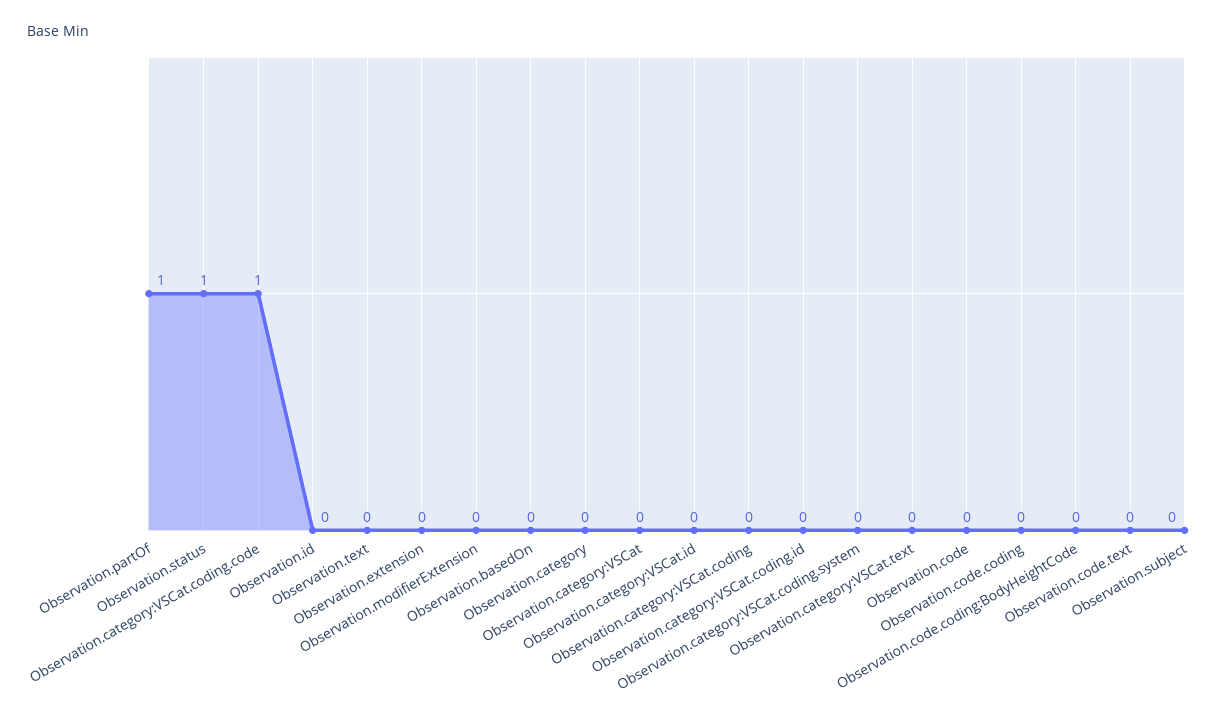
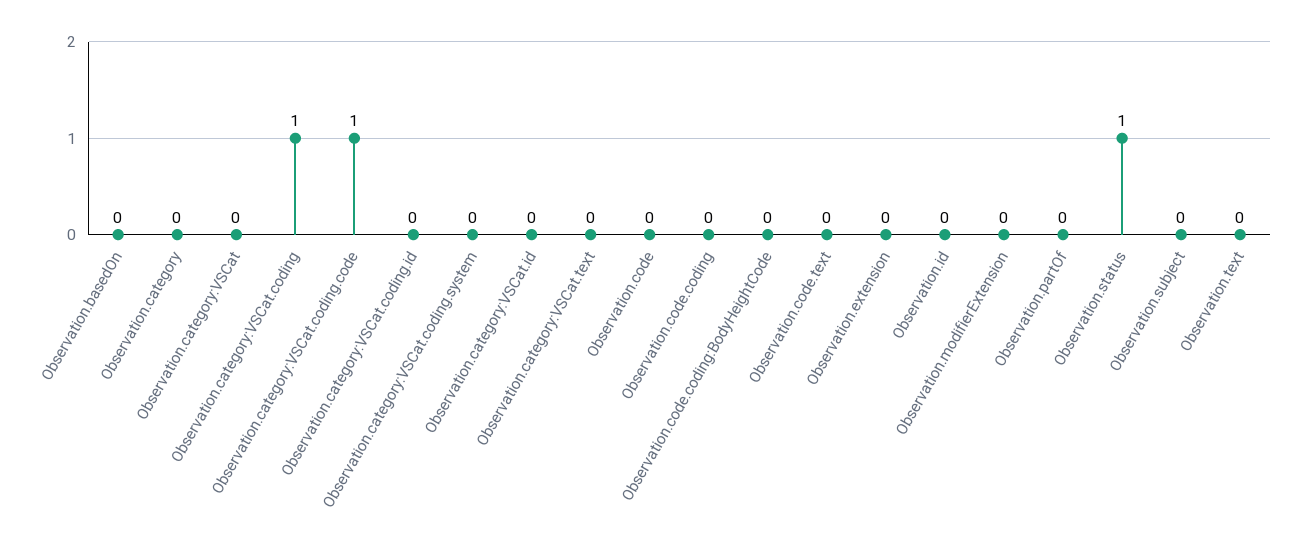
  {
-   "Observation.partOf": 1,
+   "Observation.partOf": 0,
    "Observation.status": 1,
    "Observation.category:VSCat.coding.code": 1,
    "Observation.id": 0,
    "Observation.text": 0,
    "Observation.extension": 0,
    "Observation.modifierExtension": 0,
    "Observation.basedOn": 0,
    "Observation.category": 0,
    "Observation.category:VSCat": 0,
    "Observation.category:VSCat.id": 0,
-   "Observation.category:VSCat.coding": 0,
+   "Observation.category:VSCat.coding": 1,
    "Observation.category:VSCat.coding.id": 0,
    "Observation.category:VSCat.coding.system": 0,
    "Observation.category:VSCat.text": 0,
    "Observation.code": 0,
    "Observation.code.coding": 0,
    "Observation.code.coding:BodyHeightCode": 0,
    "Observation.code.text": 0,
    "Observation.subject": 0
  }

